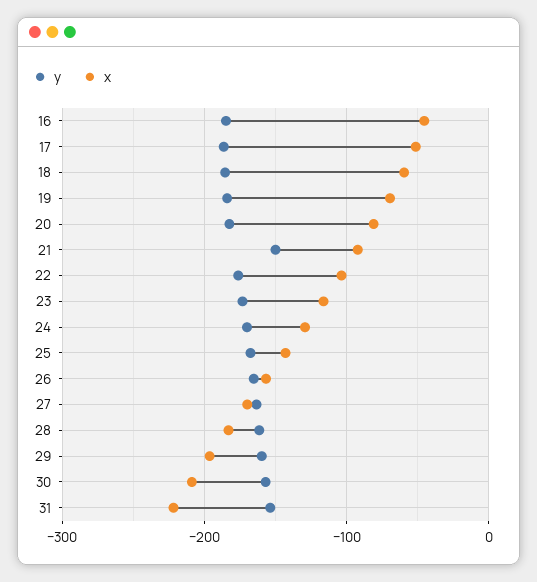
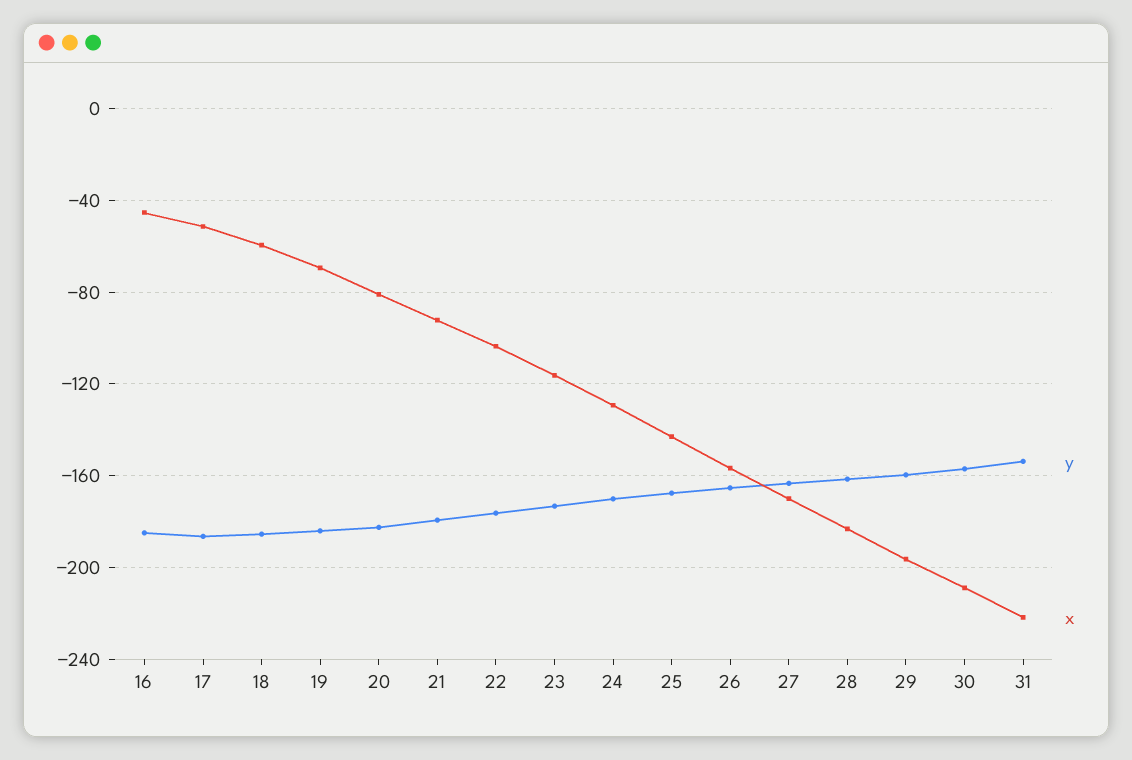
  {
    "y": {
      "16": -185,
      "17": -185,
      "18": -185,
      "19": -185,
      "20": -185,
-     "21": -150,
+     "21": -180,
      "22": -175,
      "23": -175,
      "24": -170,
      "25": -170,
      "26": -165,
      "27": -165,
      "28": -160,
      "29": -160,
      "30": -155,
      "31": -155
    },
    "x": {
      "16": -45,
      "17": -50,
      "18": -60,
      "19": -70,
      "20": -80,
      "21": -90,
      "22": -105,
      "23": -115,
      "24": -130,
      "25": -145,
      "26": -155,
      "27": -170,
      "28": -185,
      "29": -195,
      "30": -210,
      "31": -220
    }
  }

